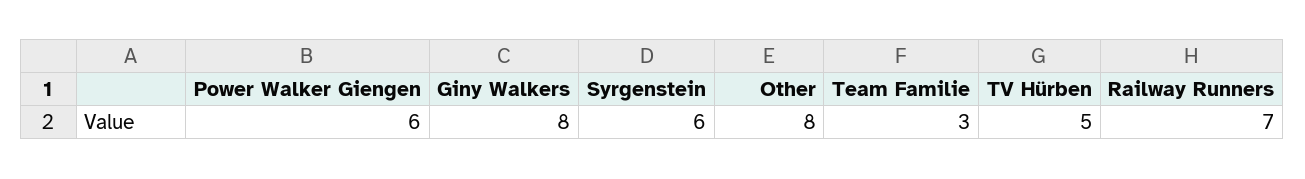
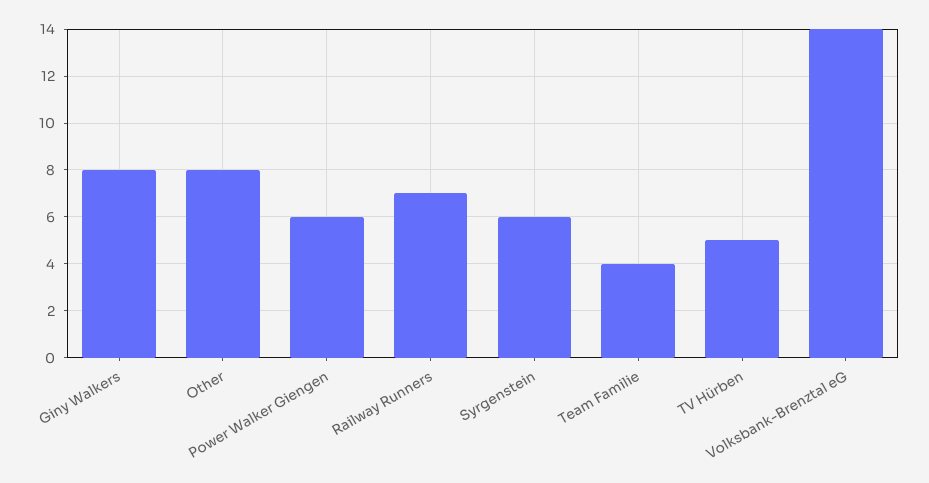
  {
    "Power Walker Giengen": 6,
    "Giny Walkers": 8,
    "Syrgenstein": 6,
    "Other": 8,
-   "Team Familie": 3,
+   "Team Familie": 4,
    "TV Hürben": 5,
-   "Railway Runners": 7
+   "Railway Runners": 7,
+   "Volksbank-Brenztal eG": 14
  }

